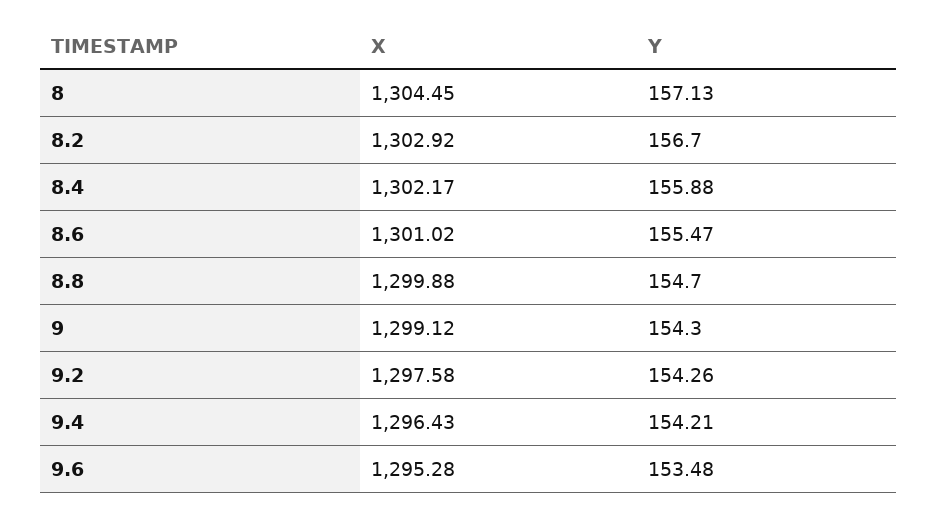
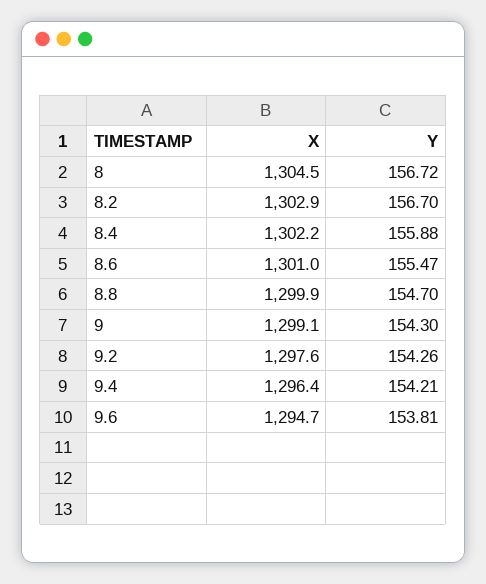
  {
    "X": {
      "8": 1304.45,
      "8.2": 1302.92,
      "8.4": 1302.17,
      "8.6": 1301.02,
      "8.8": 1299.88,
      "9": 1299.12,
      "9.2": 1297.58,
      "9.4": 1296.43,
-     "9.6": 1295.28
+     "9.6": 1294.7
    },
    "Y": {
-     "8": 157.13,
+     "8": 156.72,
      "8.2": 156.7,
      "8.4": 155.88,
      "8.6": 155.47,
      "8.8": 154.7,
      "9": 154.3,
      "9.2": 154.26,
      "9.4": 154.21,
-     "9.6": 153.48
+     "9.6": 153.81
    }
  }

